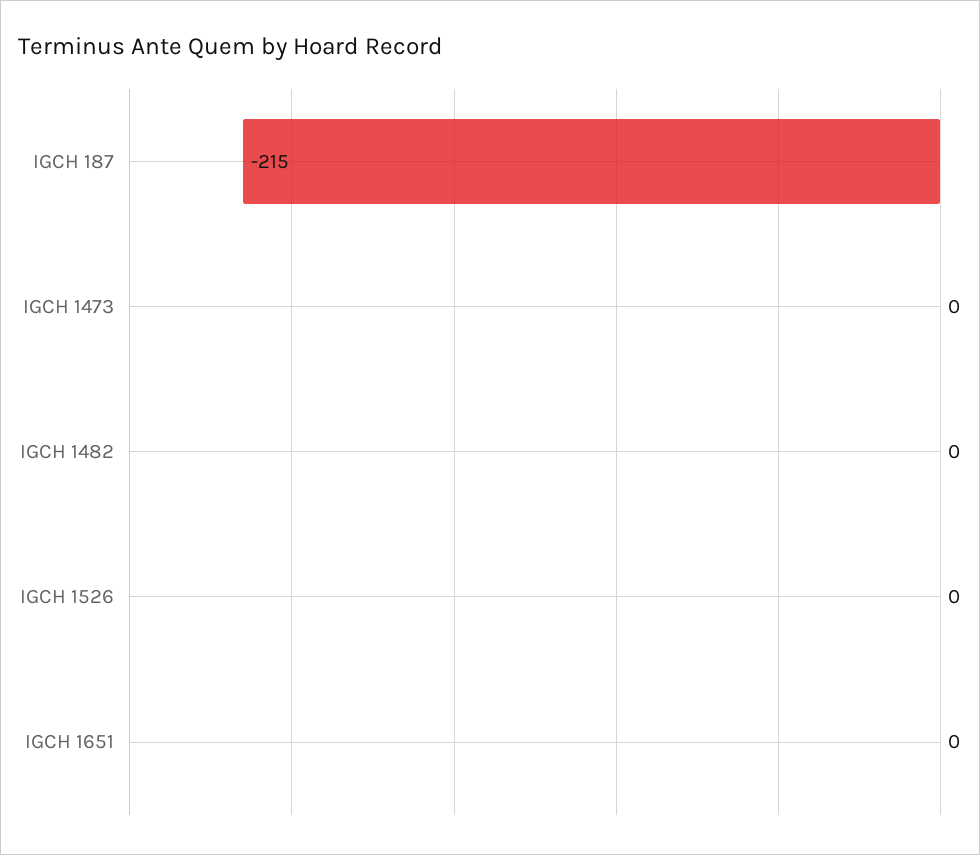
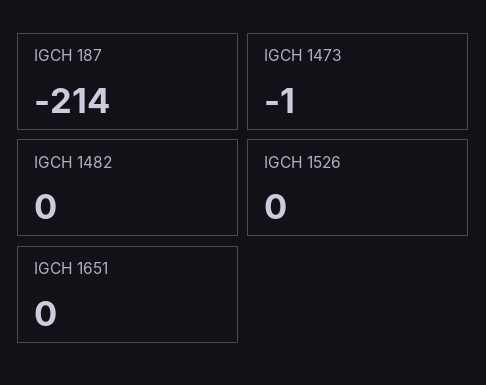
  {
-   "IGCH 187": -215,
+   "IGCH 187": -214,
-   "IGCH 1473": 0,
+   "IGCH 1473": -1,
    "IGCH 1482": 0,
    "IGCH 1526": 0,
    "IGCH 1651": 0
  }

